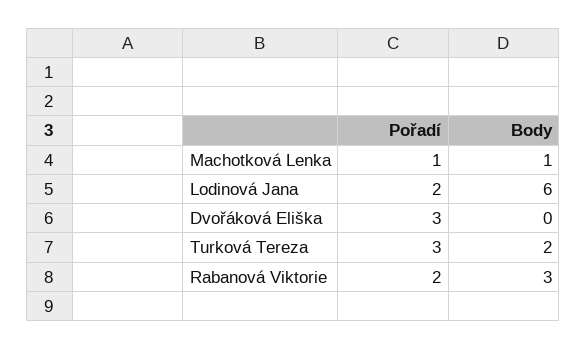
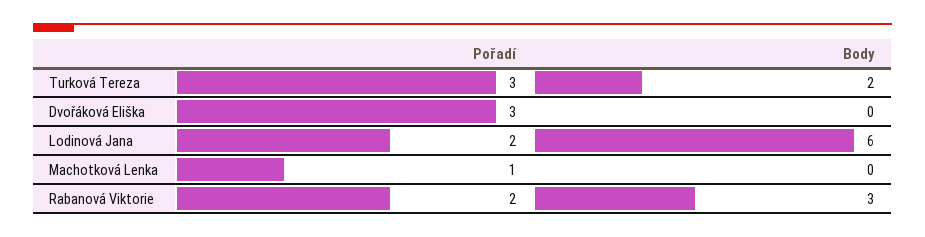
  {
    "Pořadí": {
      "Machotková Lenka": 1,
      "Lodinová Jana": 2,
      "Dvořáková Eliška": 3,
      "Turková Tereza": 3,
      "Rabanová Viktorie": 2
    },
    "Body": {
-     "Machotková Lenka": 1,
+     "Machotková Lenka": 0,
      "Lodinová Jana": 6,
      "Dvořáková Eliška": 0,
      "Turková Tereza": 2,
      "Rabanová Viktorie": 3
    }
  }

